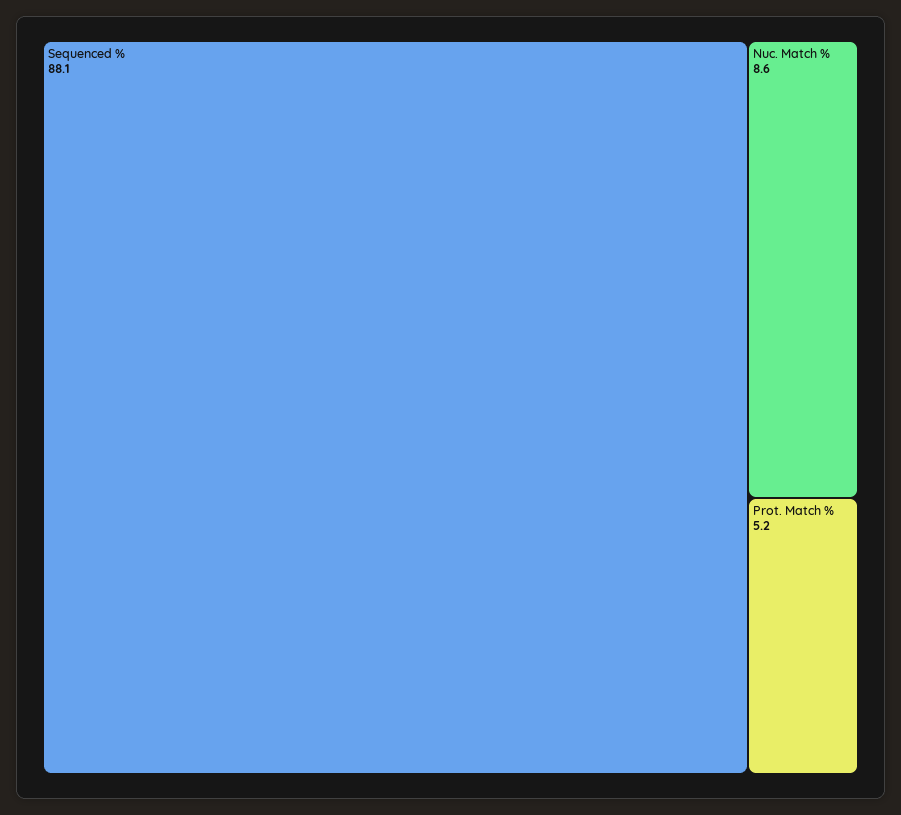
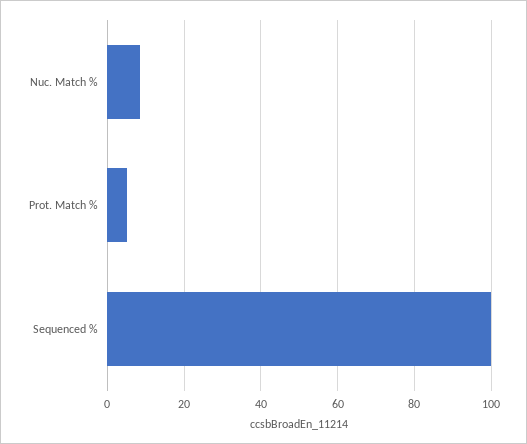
  {
-   "Sequenced %": 88.1,
+   "Sequenced %": 100,
    "Nuc. Match %": 8.6,
    "Prot. Match %": 5.2
  }

